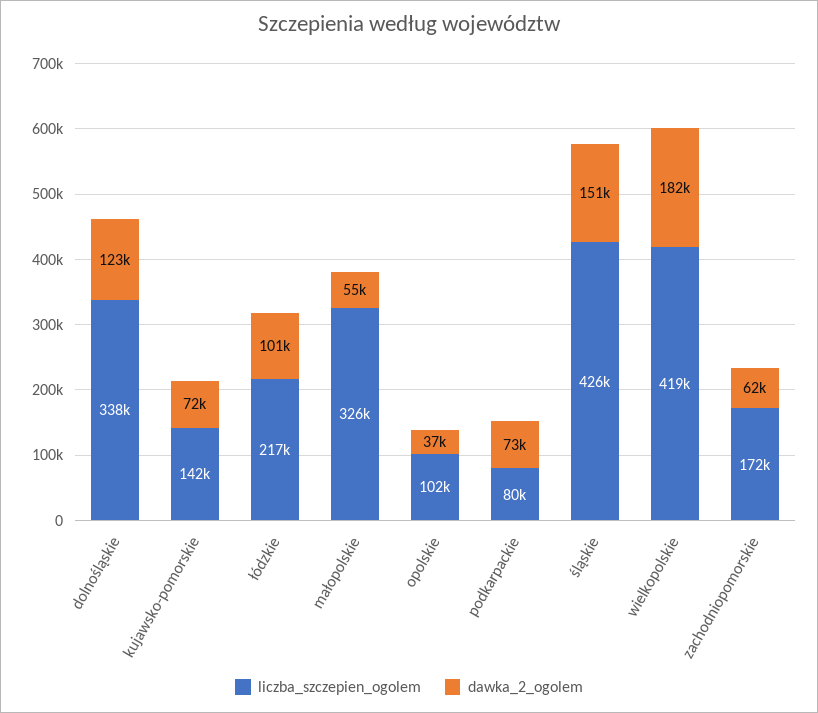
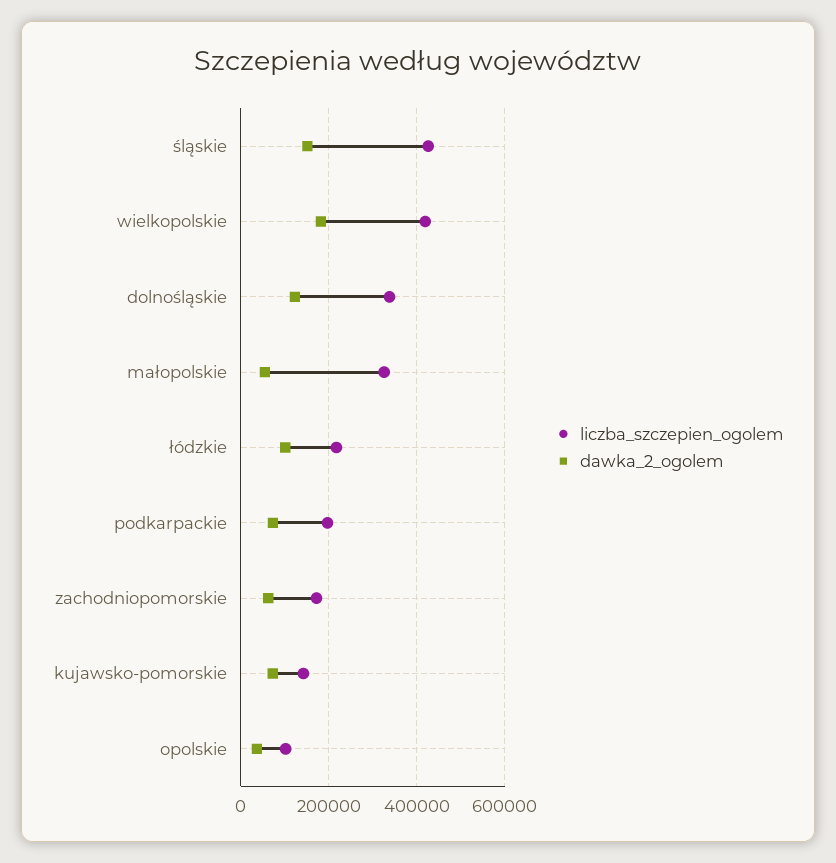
  {
    "liczba_szczepien_ogolem": {
      "dolnośląskie": 338000,
      "kujawsko-pomorskie": 142000,
      "łódzkie": 217000,
      "małopolskie": 326000,
      "opolskie": 102000,
-     "podkarpackie": 80000,
+     "podkarpackie": 200000,
      "śląskie": 426000,
      "wielkopolskie": 419000,
      "zachodniopomorskie": 172000
    },
    "dawka_2_ogolem": {
      "dolnośląskie": 123000,
      "kujawsko-pomorskie": 72000,
      "łódzkie": 101000,
      "małopolskie": 55000,
      "opolskie": 37000,
      "podkarpackie": 73000,
      "śląskie": 151000,
      "wielkopolskie": 182000,
      "zachodniopomorskie": 62000
    }
  }

